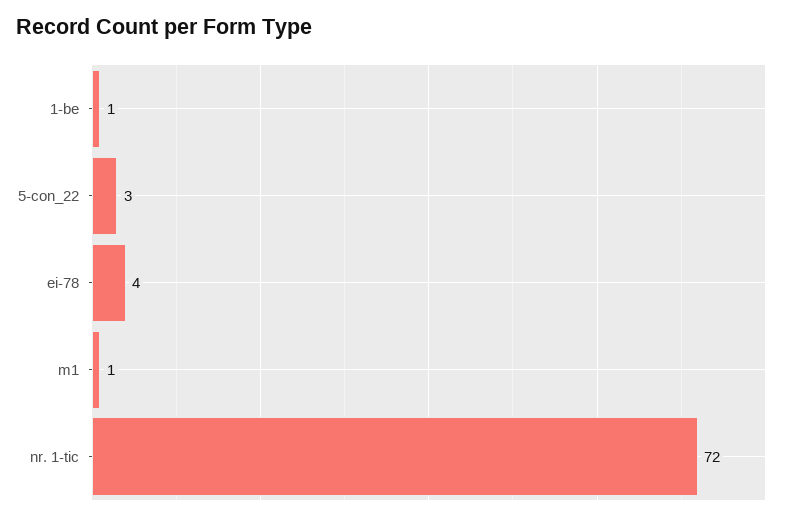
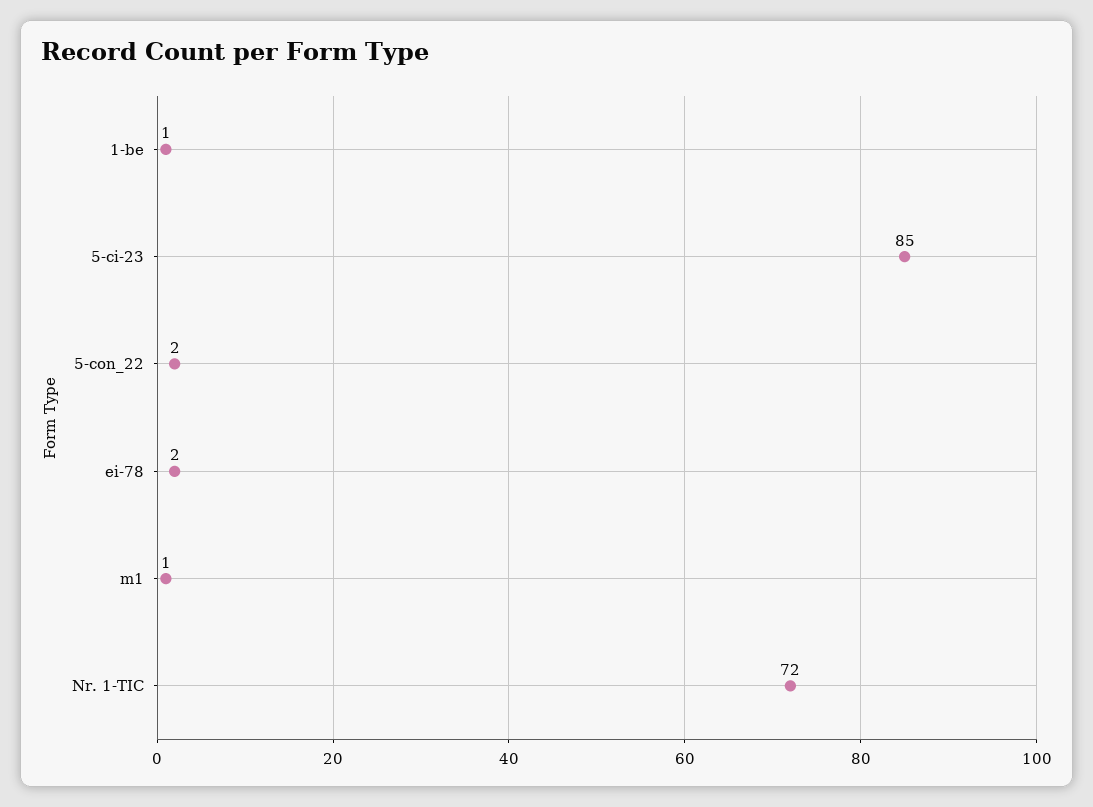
  {
    "1-be": 1,
-   "5-con_22": 3,
+   "5-con_22": 2,
-   "ei-78": 4,
+   "ei-78": 2,
    "m1": 1,
-   "nr. 1-tic": 72
+   "nr. 1-tic": 72,
+   "5-ci-23": 85
  }

